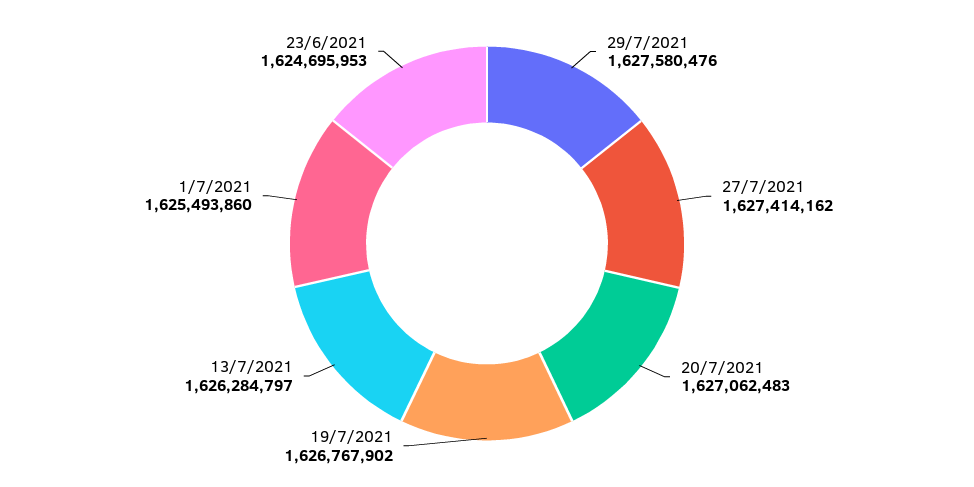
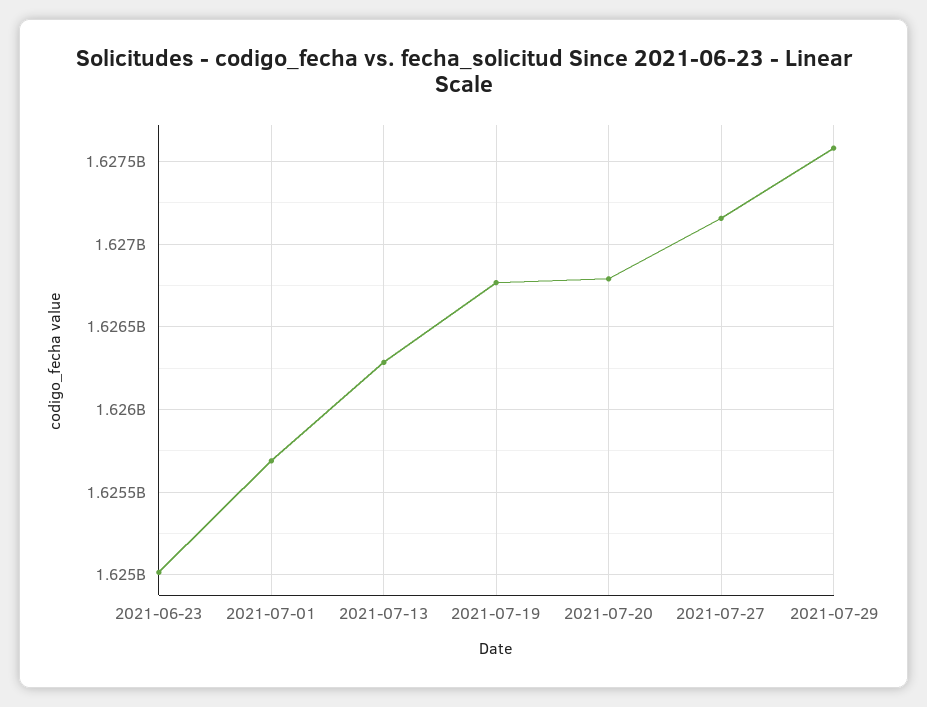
  {
    "29/7/2021": 1627580476,
-   "27/7/2021": 1627414162,
+   "27/7/2021": 1627150000,
-   "20/7/2021": 1627062483,
+   "20/7/2021": 1626800000,
    "19/7/2021": 1626767902,
    "13/7/2021": 1626284797,
-   "1/7/2021": 1625493860,
+   "1/7/2021": 1625700000,
-   "23/6/2021": 1624695953
+   "23/6/2021": 1625000000
  }

